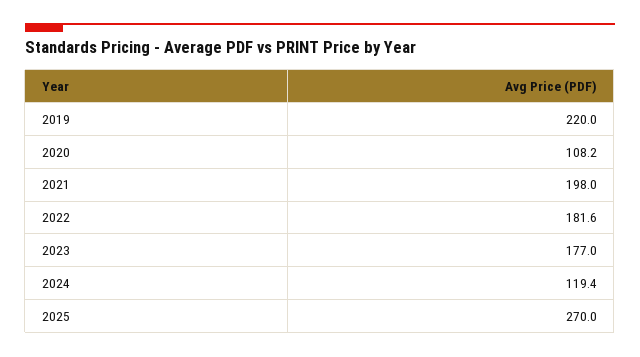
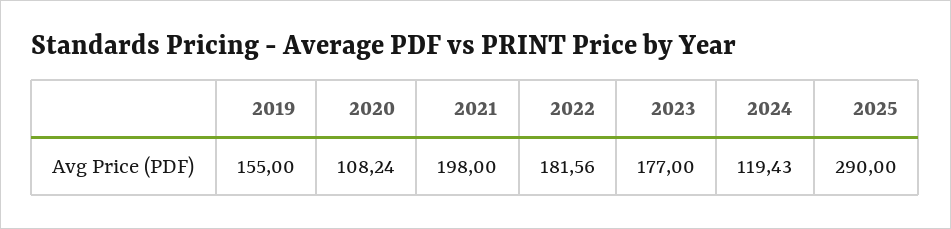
  {
-   "2019": 220,
+   "2019": 155,
    "2020": 108.24,
    "2021": 198,
    "2022": 181.56,
    "2023": 177,
    "2024": 119.43,
-   "2025": 270
+   "2025": 290
  }

